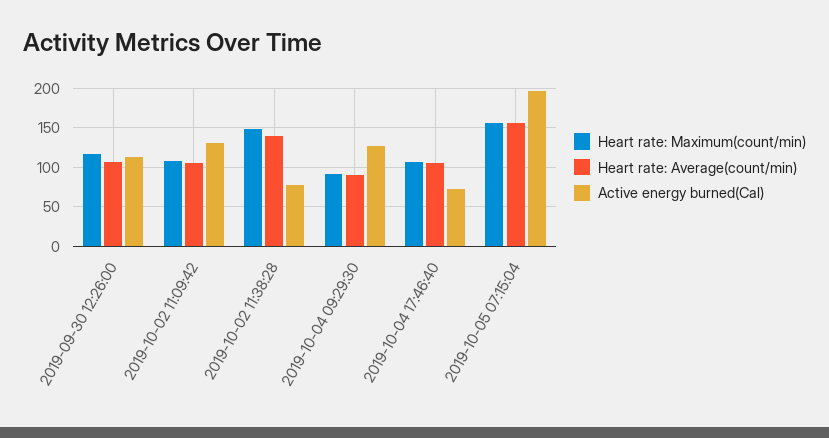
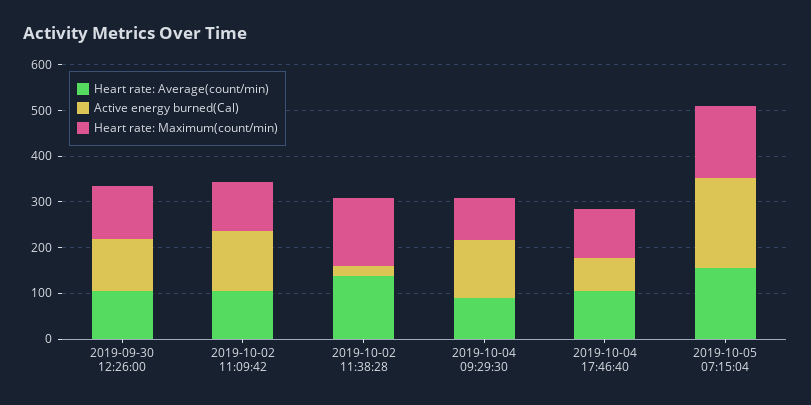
  {
    "Heart rate: Maximum(count/min)": {
      "2019-09-30 12:26:00": 120,
      "2019-10-02 11:09:42": 110,
      "2019-10-02 11:38:28": 150,
      "2019-10-04 09:29:30": 90,
      "2019-10-04 17:46:40": 110,
      "2019-10-05 07:15:04": 160
    },
    "Heart rate: Average(count/min)": {
      "2019-09-30 12:26:00": 110,
      "2019-10-02 11:09:42": 110,
      "2019-10-02 11:38:28": 140,
      "2019-10-04 09:29:30": 90,
      "2019-10-04 17:46:40": 110,
      "2019-10-05 07:15:04": 160
    },
    "Active energy burned(Cal)": {
      "2019-09-30 12:26:00": 110,
      "2019-10-02 11:09:42": 130,
-     "2019-10-02 11:38:28": 80,
+     "2019-10-02 11:38:28": 20,
      "2019-10-04 09:29:30": 130,
      "2019-10-04 17:46:40": 70,
      "2019-10-05 07:15:04": 200
    }
  }

